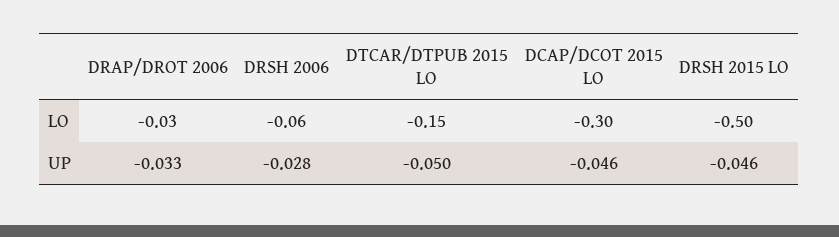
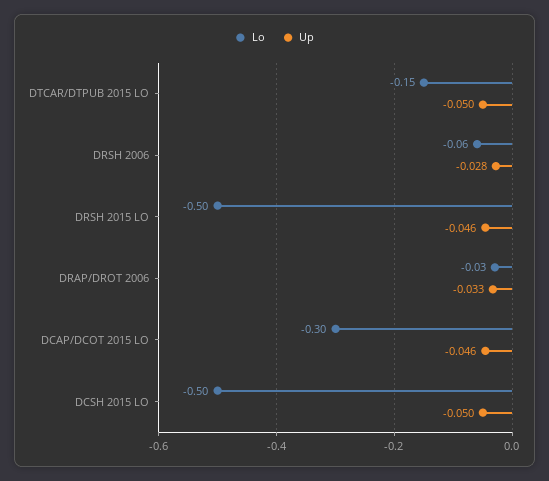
  {
    "LO": {
      "DRAP/DROT 2006": -0.03,
      "DRSH 2006": -0.06,
      "DTCAR/DTPUB 2015 LO": -0.15,
      "DCAP/DCOT 2015 LO": -0.3,
-     "DRSH 2015 LO": -0.5
+     "DRSH 2015 LO": -0.5,
+     "DCSH 2015 LO": -0.5
    },
    "UP": {
      "DRAP/DROT 2006": -0.033,
      "DRSH 2006": -0.028,
      "DTCAR/DTPUB 2015 LO": -0.05,
      "DCAP/DCOT 2015 LO": -0.046,
-     "DRSH 2015 LO": -0.046
+     "DRSH 2015 LO": -0.046,
+     "DCSH 2015 LO": -0.05
    }
  }

